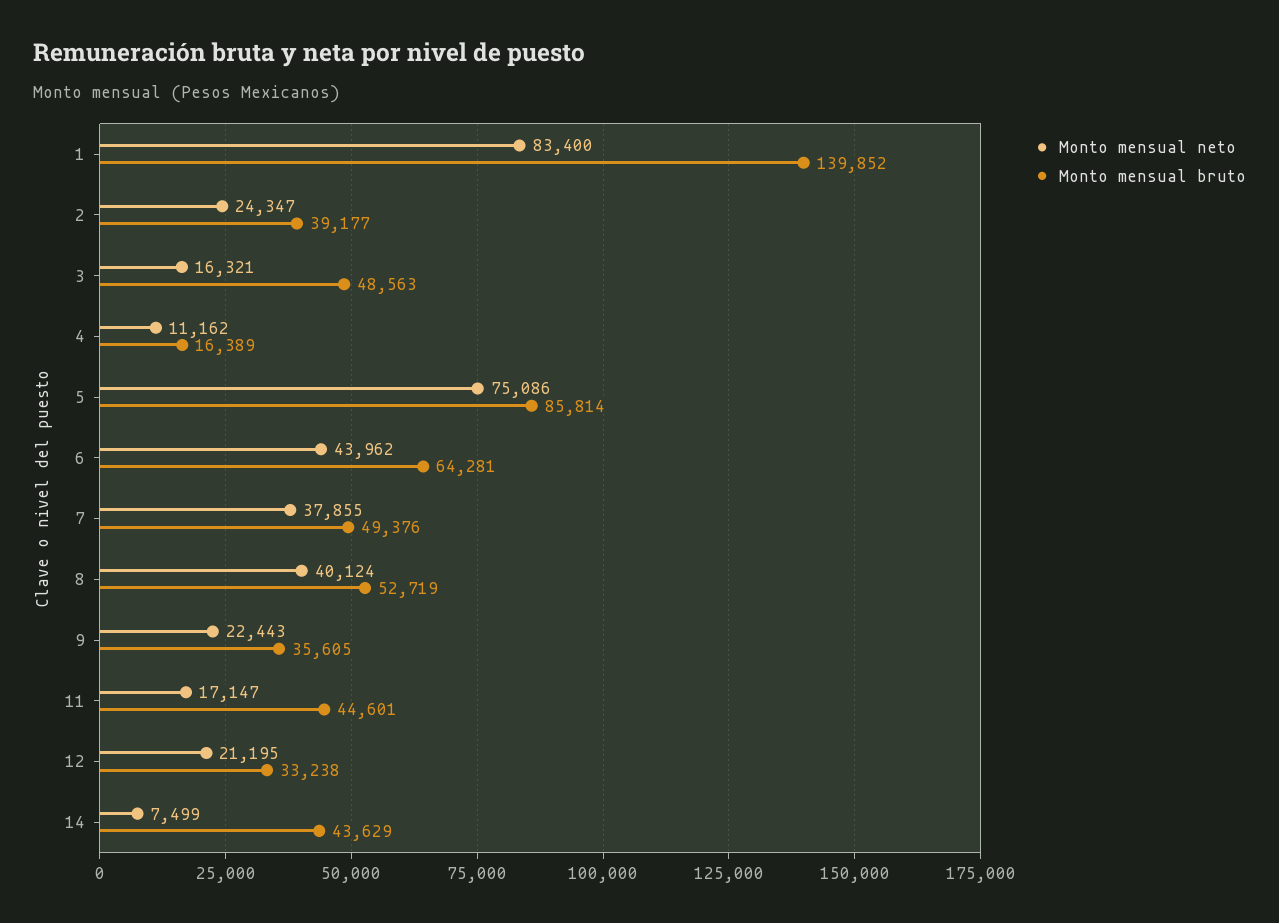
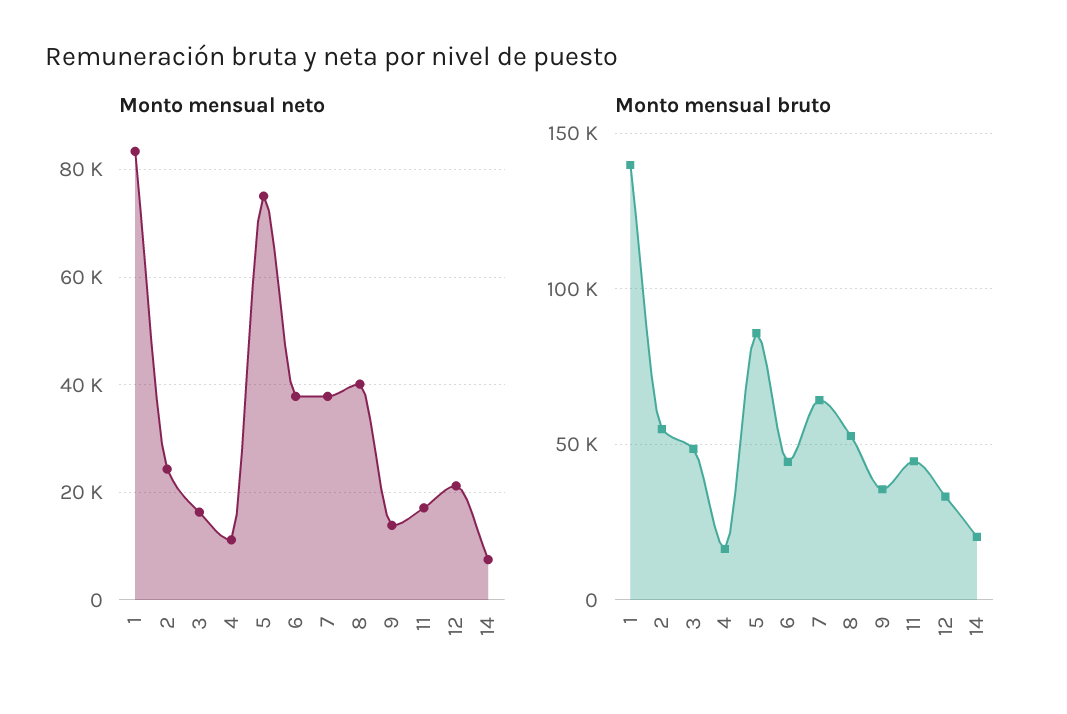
  {
    "Monto mensual neto": {
      "1": 83400,
      "2": 24347,
      "3": 16321,
      "4": 11162,
      "5": 75086,
-     "6": 43962,
+     "6": 38000,
      "7": 37855,
      "8": 40124,
-     "9": 22443,
+     "9": 14000,
      "11": 17147,
      "12": 21195,
      "14": 7499
    },
    "Monto mensual bruto": {
      "1": 139852,
-     "2": 39177,
+     "2": 55000,
      "3": 48563,
      "4": 16389,
      "5": 85814,
-     "6": 64281,
+     "6": 45000,
-     "7": 49376,
+     "7": 65000,
      "8": 52719,
      "9": 35605,
      "11": 44601,
      "12": 33238,
-     "14": 43629
+     "14": 20000
    }
  }

